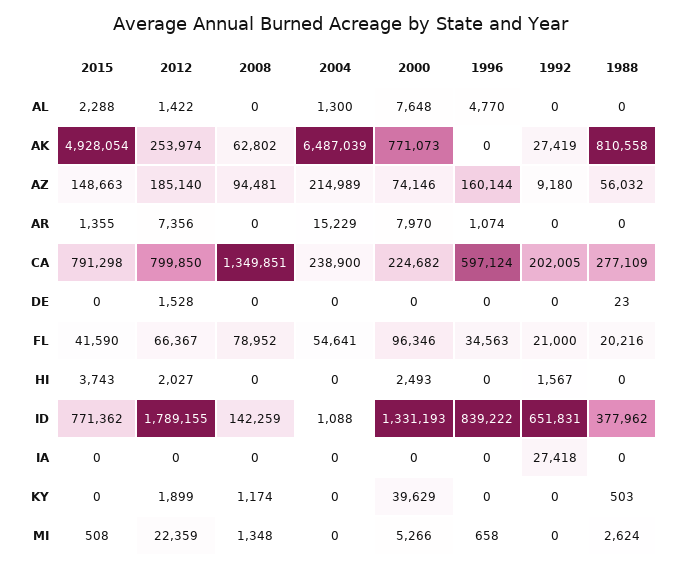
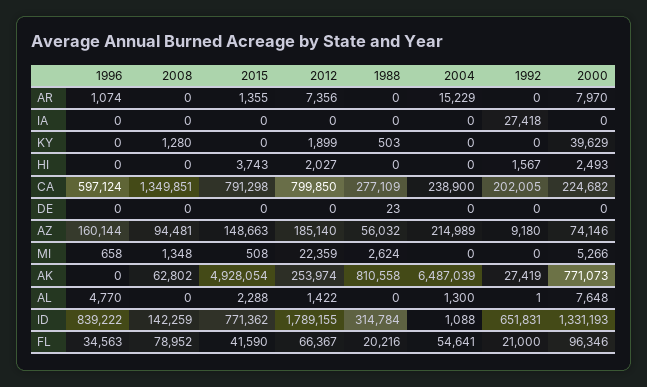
  {
    "2015": {
      "AL": 2288,
      "AK": 4928054,
      "AZ": 148663,
      "AR": 1355,
      "CA": 791298,
      "DE": 0,
      "FL": 41590,
      "HI": 3743,
      "ID": 771362,
      "IA": 0,
      "KY": 0,
      "MI": 508
    },
    "2012": {
      "AL": 1422,
      "AK": 253974,
      "AZ": 185140,
      "AR": 7356,
      "CA": 799850,
-     "DE": 1528,
+     "DE": 0,
      "FL": 66367,
      "HI": 2027,
      "ID": 1789155,
      "IA": 0,
      "KY": 1899,
      "MI": 22359
    },
    "2008": {
      "AL": 0,
      "AK": 62802,
      "AZ": 94481,
      "AR": 0,
      "CA": 1349851,
      "DE": 0,
      "FL": 78952,
      "HI": 0,
      "ID": 142259,
      "IA": 0,
-     "KY": 1174,
+     "KY": 1280,
      "MI": 1348
    },
    "2004": {
      "AL": 1300,
      "AK": 6487039,
      "AZ": 214989,
      "AR": 15229,
      "CA": 238900,
      "DE": 0,
      "FL": 54641,
      "HI": 0,
      "ID": 1088,
      "IA": 0,
      "KY": 0,
      "MI": 0
    },
    "2000": {
      "AL": 7648,
      "AK": 771073,
      "AZ": 74146,
      "AR": 7970,
      "CA": 224682,
      "DE": 0,
      "FL": 96346,
      "HI": 2493,
      "ID": 1331193,
      "IA": 0,
      "KY": 39629,
      "MI": 5266
    },
    "1996": {
      "AL": 4770,
      "AK": 0,
      "AZ": 160144,
      "AR": 1074,
      "CA": 597124,
      "DE": 0,
      "FL": 34563,
      "HI": 0,
      "ID": 839222,
      "IA": 0,
      "KY": 0,
      "MI": 658
    },
    "1992": {
-     "AL": 0,
+     "AL": 1,
      "AK": 27419,
      "AZ": 9180,
      "AR": 0,
      "CA": 202005,
      "DE": 0,
      "FL": 21000,
      "HI": 1567,
      "ID": 651831,
      "IA": 27418,
      "KY": 0,
      "MI": 0
    },
    "1988": {
      "AL": 0,
      "AK": 810558,
      "AZ": 56032,
      "AR": 0,
      "CA": 277109,
      "DE": 23,
      "FL": 20216,
      "HI": 0,
-     "ID": 377962,
+     "ID": 314784,
      "IA": 0,
      "KY": 503,
      "MI": 2624
    }
  }

